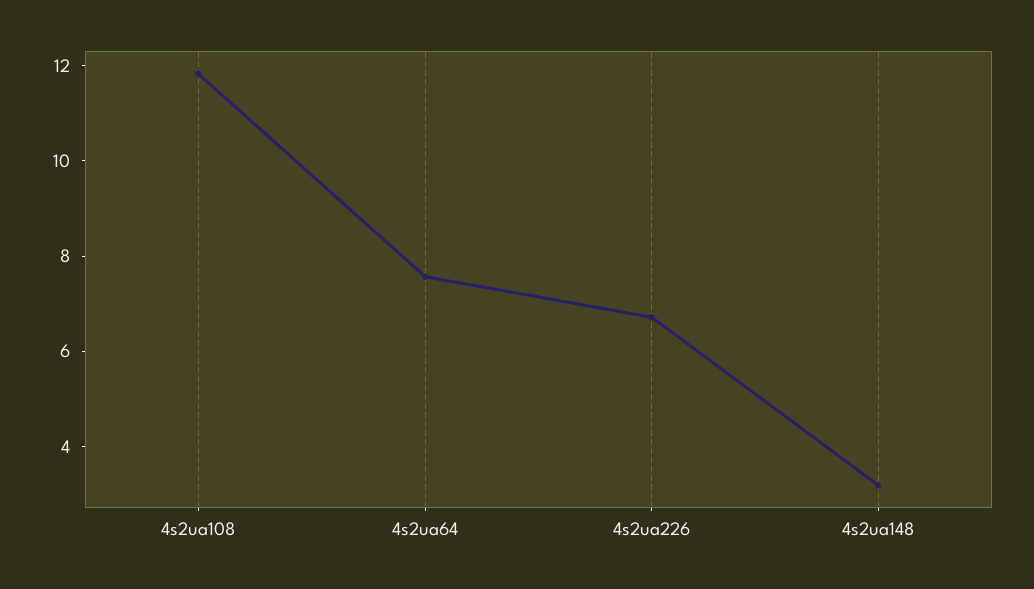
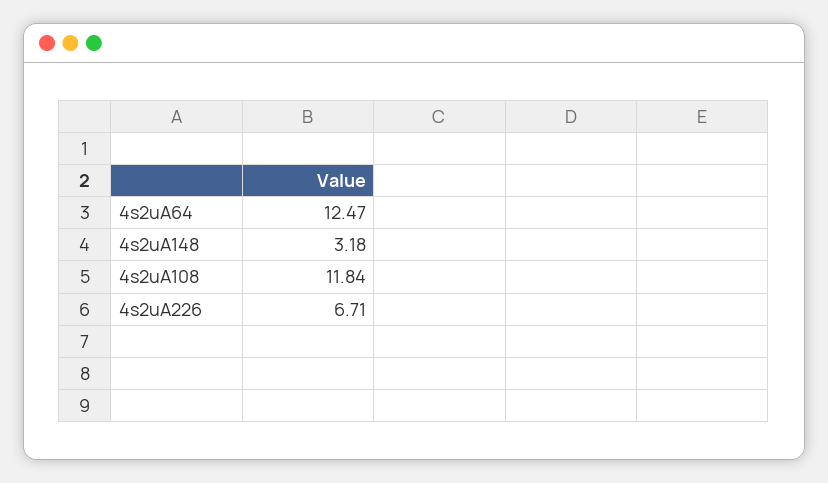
  {
    "4s2ua108": 11.84,
-   "4s2ua64": 7.5,
+   "4s2ua64": 12.47,
    "4s2ua226": 6.71,
    "4s2ua148": 3.18
  }

